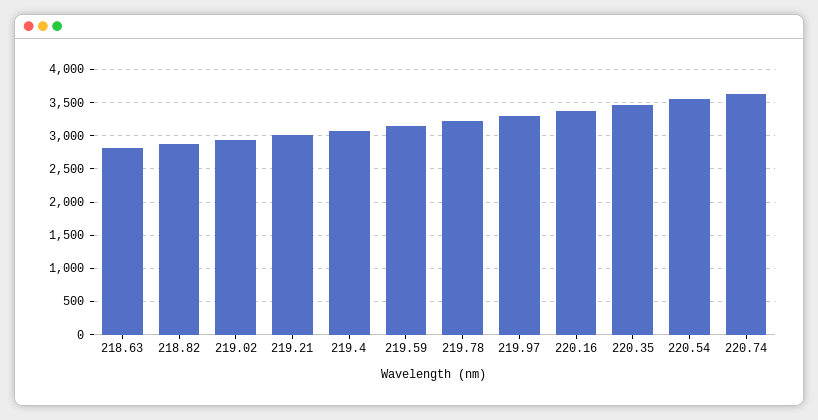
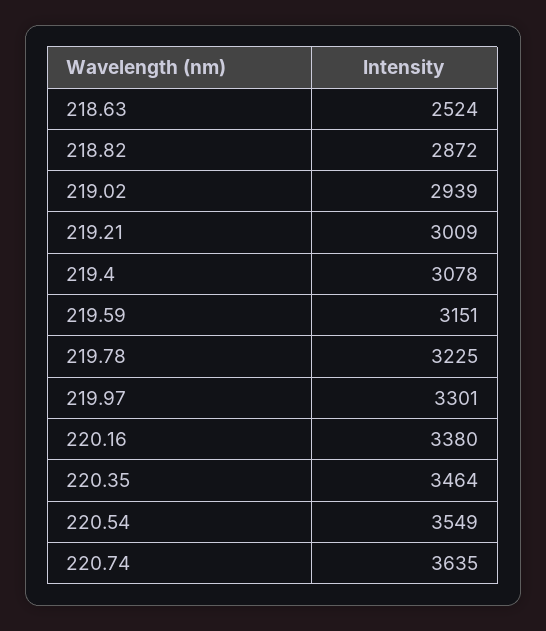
  {
-   "218.63": 2800,
+   "218.63": 2524,
    "218.82": 2872,
    "219.02": 2939,
    "219.21": 3009,
    "219.4": 3078,
    "219.59": 3151,
    "219.78": 3225,
    "219.97": 3301,
    "220.16": 3380,
    "220.35": 3464,
    "220.54": 3549,
    "220.74": 3635
  }

